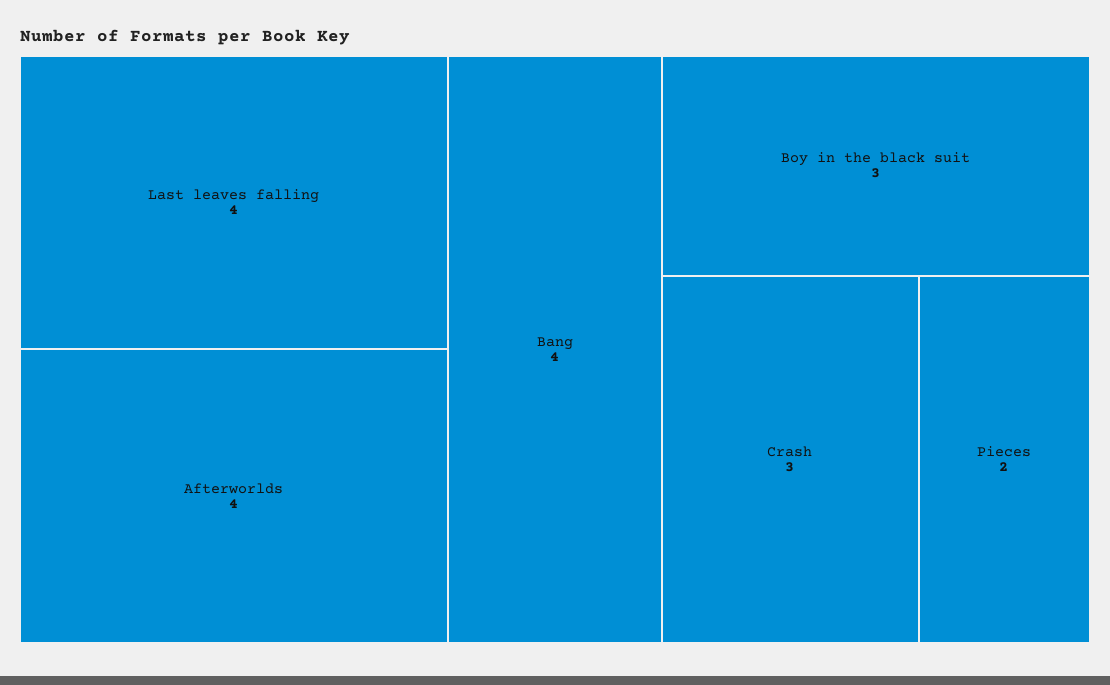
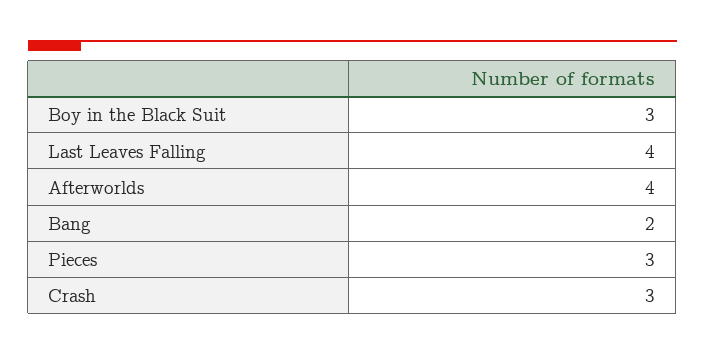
  {
    "Last leaves falling": 4,
    "Afterworlds": 4,
-   "Bang": 4,
+   "Bang": 2,
    "Boy in the black suit": 3,
    "Crash": 3,
-   "Pieces": 2
+   "Pieces": 3
  }

